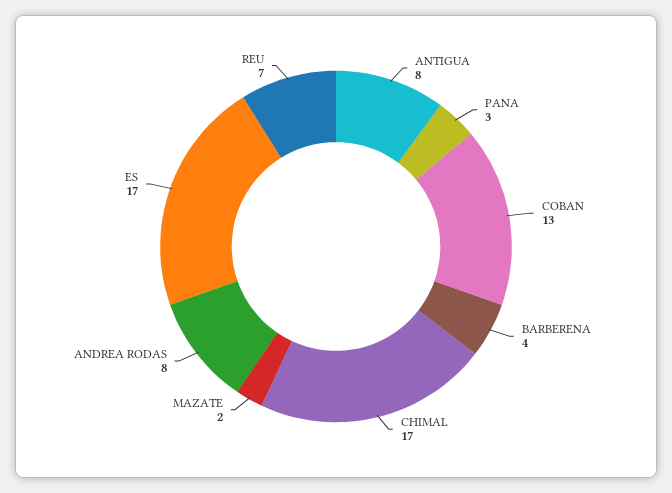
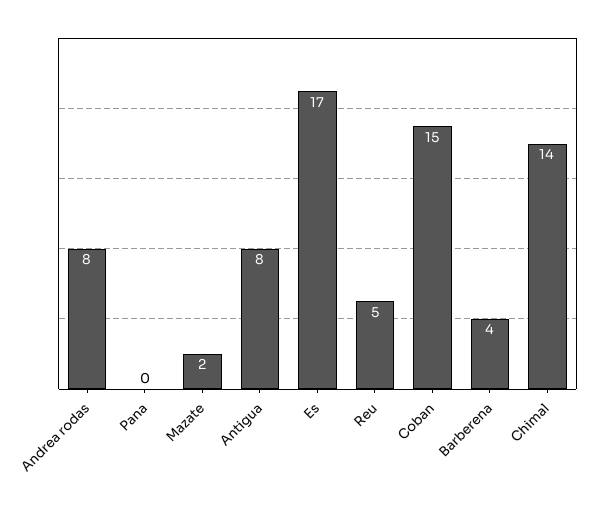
  {
    "ANTIGUA": 8,
-   "PANA": 3,
+   "PANA": 0,
-   "COBAN": 13,
+   "COBAN": 15,
    "BARBERENA": 4,
-   "CHIMAL": 17,
+   "CHIMAL": 14,
    "MAZATE": 2,
    "ANDREA RODAS": 8,
    "ES": 17,
-   "REU": 7
+   "REU": 5
  }

